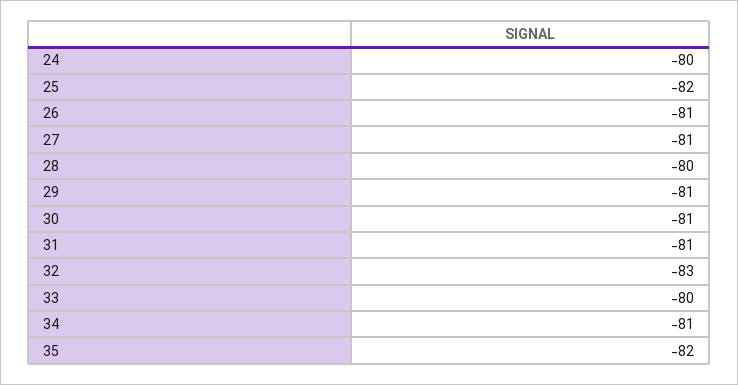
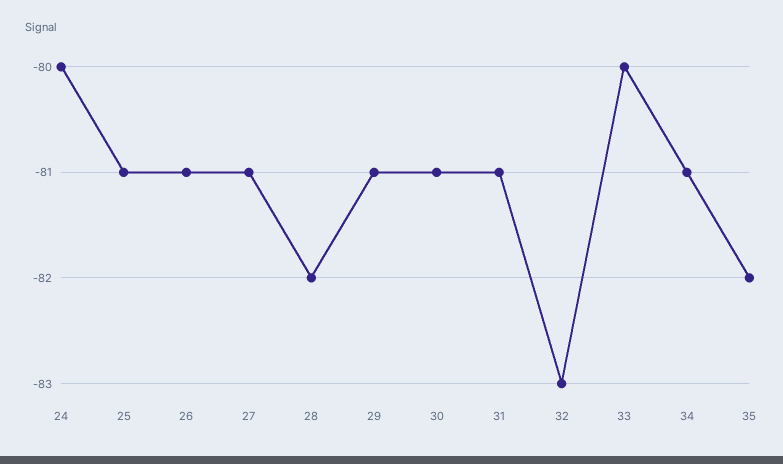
  {
    "24": -80,
-   "25": -82,
+   "25": -81,
    "26": -81,
    "27": -81,
-   "28": -80,
+   "28": -82,
    "29": -81,
    "30": -81,
    "31": -81,
    "32": -83,
    "33": -80,
    "34": -81,
    "35": -82
  }

